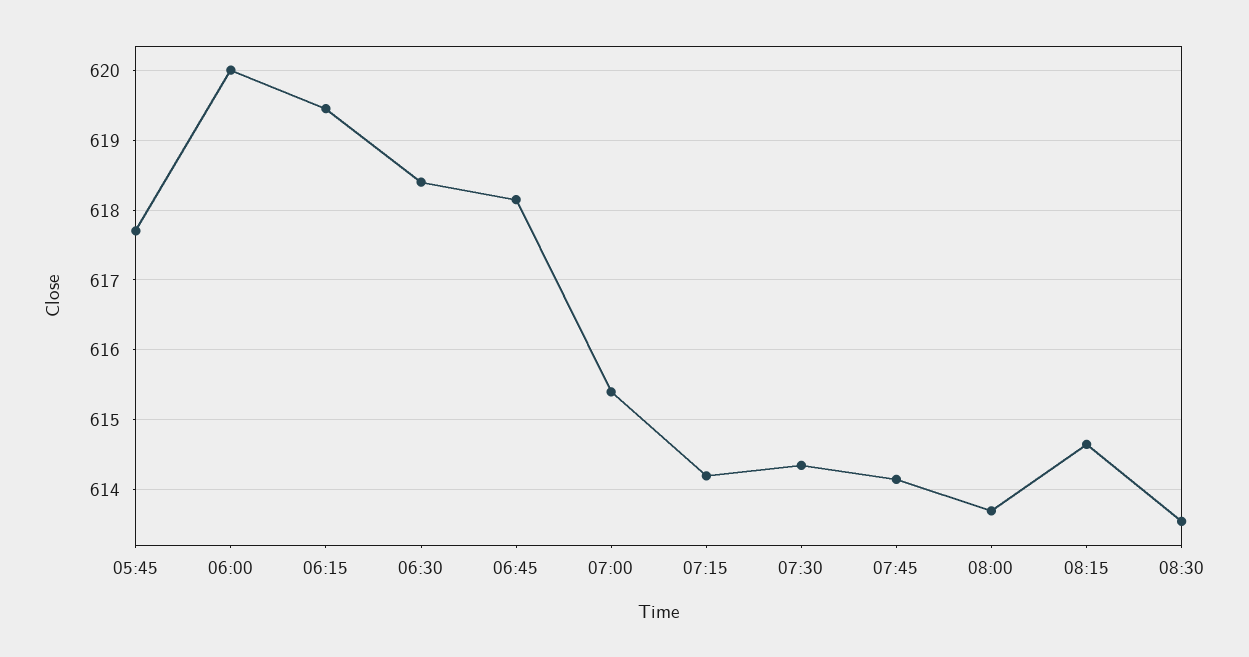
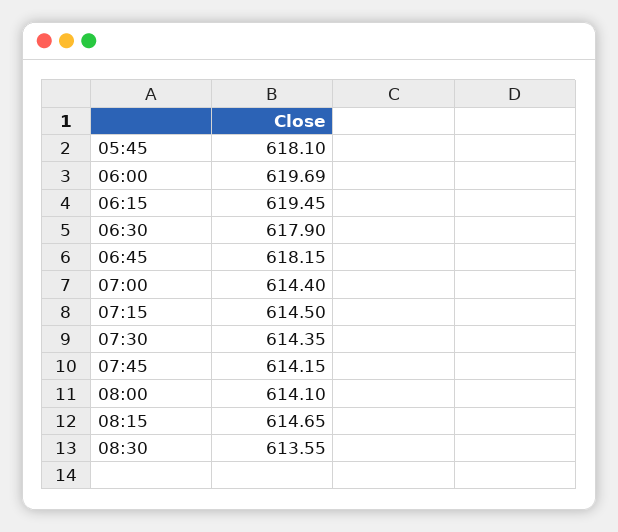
  {
-   "05:45": 617.7,
+   "05:45": 618.1,
-   "06:00": 620,
+   "06:00": 619.69,
    "06:15": 619.45,
-   "06:30": 618.4,
+   "06:30": 617.9,
    "06:45": 618.15,
-   "07:00": 615.4,
+   "07:00": 614.4,
-   "07:15": 614.2,
+   "07:15": 614.5,
    "07:30": 614.35,
    "07:45": 614.15,
-   "08:00": 613.7,
+   "08:00": 614.1,
    "08:15": 614.65,
    "08:30": 613.55
  }

